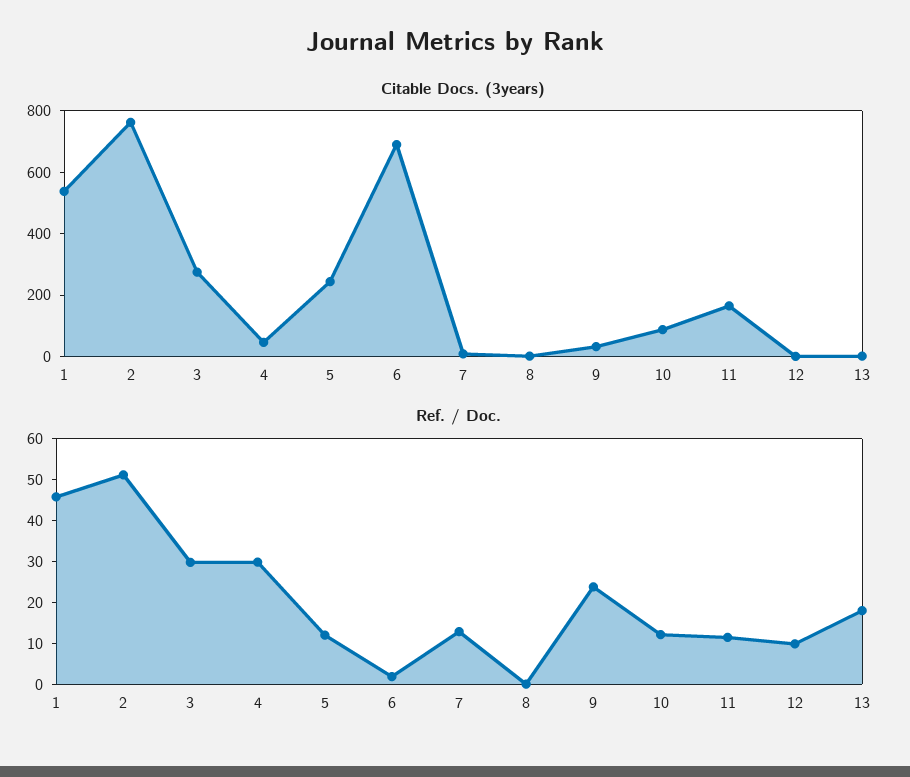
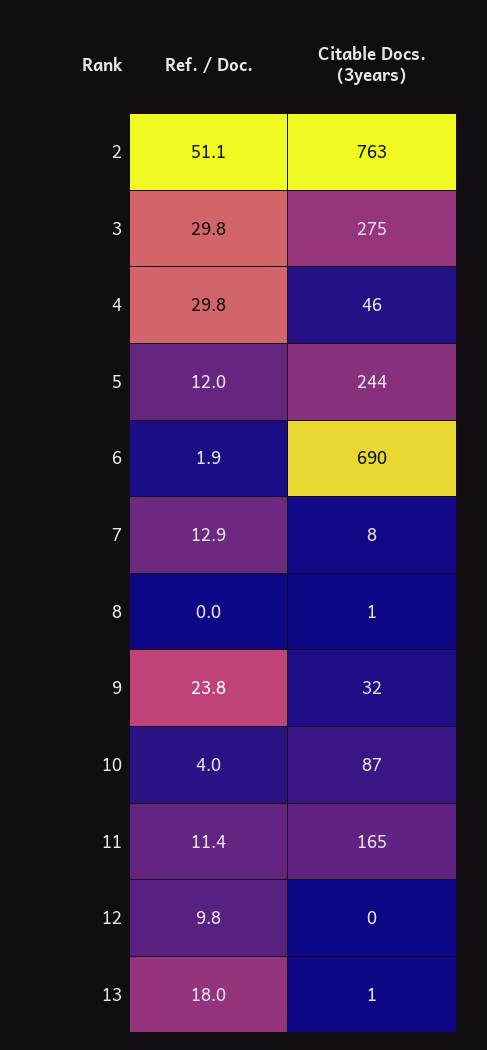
  {
    "Citable Docs. (3years)": {
-     "1": 550,
      "2": 763,
      "3": 275,
      "4": 46,
      "5": 244,
      "6": 690,
      "7": 8,
      "8": 1,
      "9": 32,
      "10": 87,
      "11": 165,
      "12": 0,
      "13": 1
    },
    "Ref. / Doc.": {
-     "1": 46,
      "2": 51.1,
      "3": 29.8,
      "4": 29.8,
      "5": 12,
      "6": 1.9,
      "7": 12.9,
      "8": 0,
      "9": 23.8,
-     "10": 12,
+     "10": 4,
      "11": 11.4,
      "12": 9.8,
      "13": 18
    }
  }

